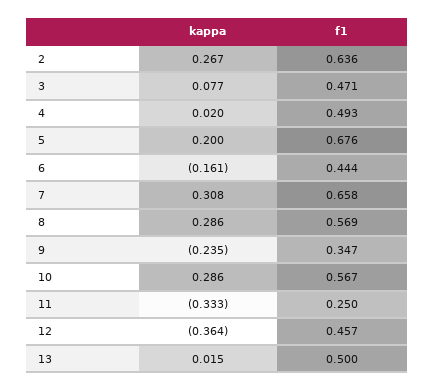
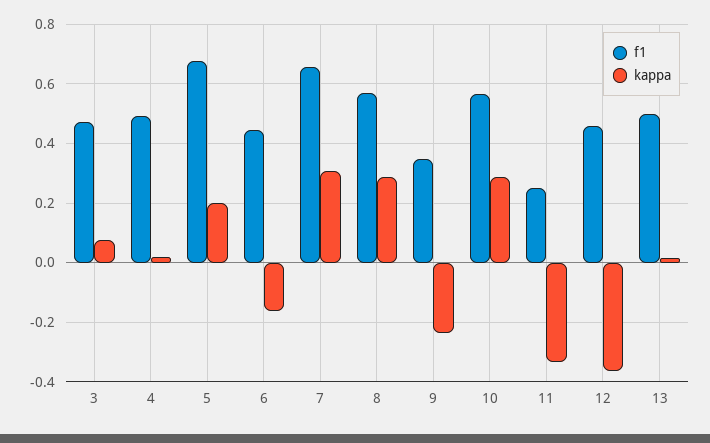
  {
    "kappa": {
-     "2": 0.267,
      "3": 0.077,
      "4": 0.02,
      "5": 0.2,
      "6": -0.161,
      "7": 0.308,
      "8": 0.286,
      "9": -0.235,
      "10": 0.286,
      "11": -0.333,
      "12": -0.364,
      "13": 0.015
    },
    "f1": {
-     "2": 0.636,
      "3": 0.471,
      "4": 0.493,
      "5": 0.676,
      "6": 0.444,
      "7": 0.658,
      "8": 0.569,
      "9": 0.347,
      "10": 0.567,
      "11": 0.25,
      "12": 0.457,
      "13": 0.5
    }
  }

